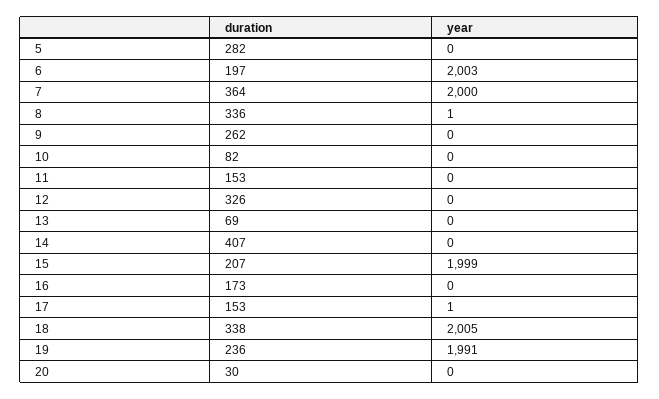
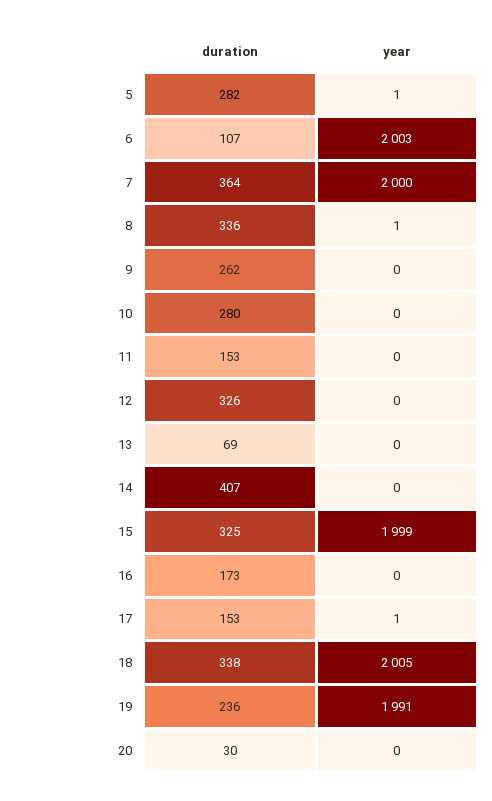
  {
    "duration": {
      "5": 282,
-     "6": 197,
+     "6": 107,
      "7": 364,
      "8": 336,
      "9": 262,
-     "10": 82,
+     "10": 280,
      "11": 153,
      "12": 326,
      "13": 69,
      "14": 407,
-     "15": 207,
+     "15": 325,
      "16": 173,
      "17": 153,
      "18": 338,
      "19": 236,
      "20": 30
    },
    "year": {
-     "5": 0,
+     "5": 1,
      "6": 2003,
      "7": 2000,
      "8": 1,
      "9": 0,
      "10": 0,
      "11": 0,
      "12": 0,
      "13": 0,
      "14": 0,
      "15": 1999,
      "16": 0,
      "17": 1,
      "18": 2005,
      "19": 1991,
      "20": 0
    }
  }

